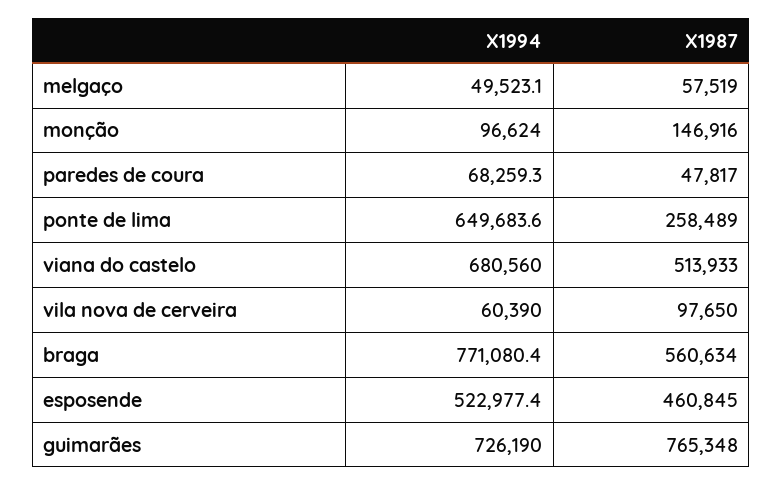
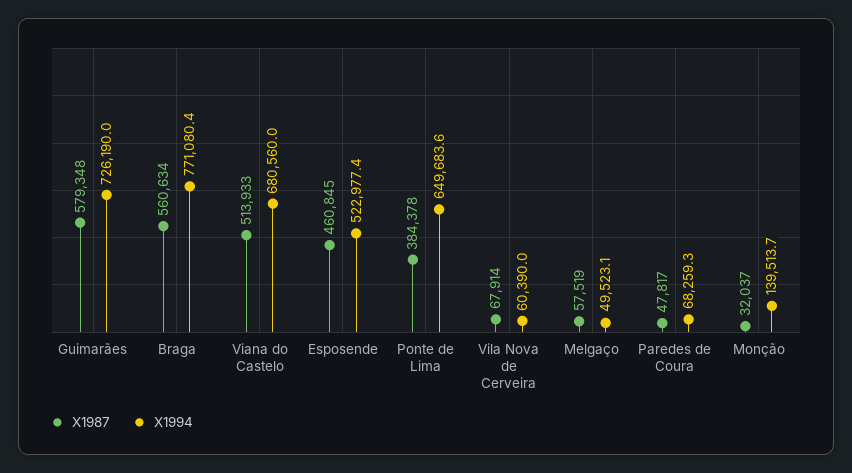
  {
    "X1994": {
      "melgaço": 49523.1,
-     "monção": 96624,
+     "monção": 139513.7,
      "paredes de coura": 68259.3,
      "ponte de lima": 649683.6,
      "viana do castelo": 680560,
      "vila nova de cerveira": 60390,
      "braga": 771080.4,
      "esposende": 522977.4,
      "guimarães": 726190
    },
    "X1987": {
      "melgaço": 57519,
-     "monção": 146916,
+     "monção": 32037,
      "paredes de coura": 47817,
-     "ponte de lima": 258489,
+     "ponte de lima": 384378,
      "viana do castelo": 513933,
-     "vila nova de cerveira": 97650,
+     "vila nova de cerveira": 67914,
      "braga": 560634,
      "esposende": 460845,
-     "guimarães": 765348
+     "guimarães": 579348
    }
  }

